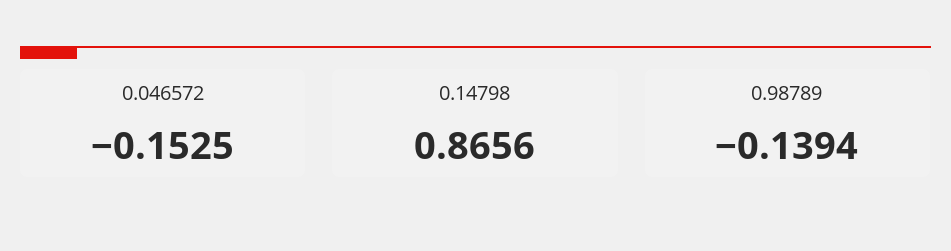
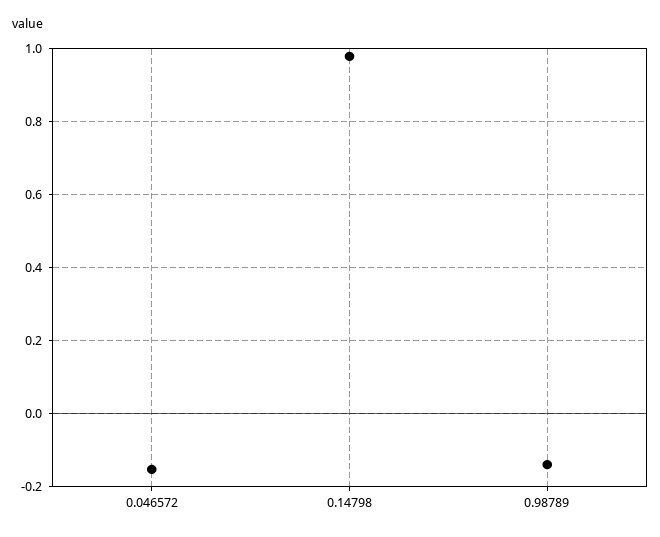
  {
    "0.046572": -0.1525,
-   "0.14798": 0.8656,
+   "0.14798": 0.98,
    "0.98789": -0.1394
  }

